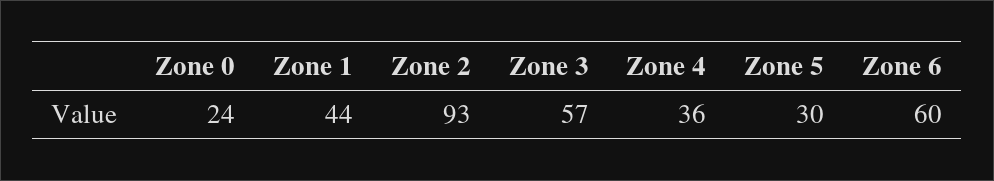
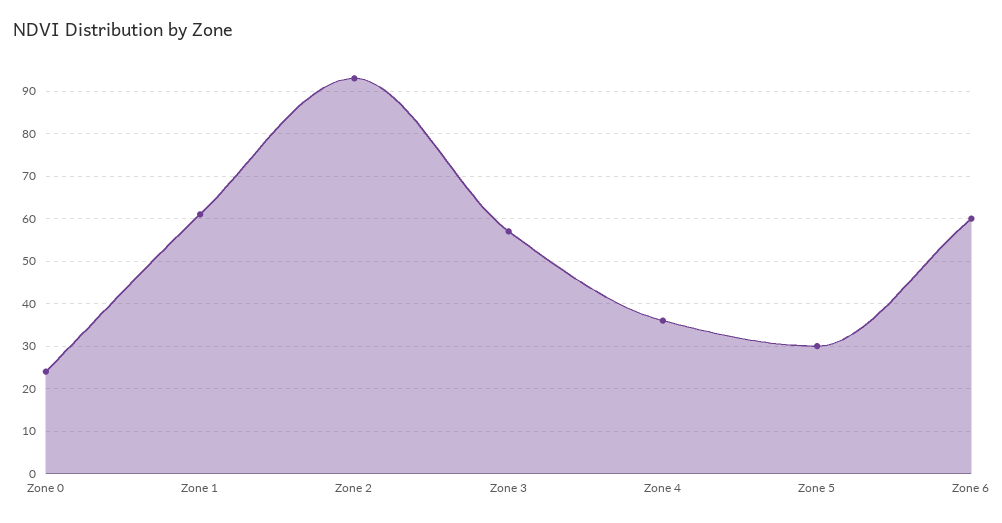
  {
    "Zone 0": 24,
-   "Zone 1": 44,
+   "Zone 1": 60,
    "Zone 2": 93,
    "Zone 3": 57,
    "Zone 4": 36,
    "Zone 5": 30,
    "Zone 6": 60
  }

